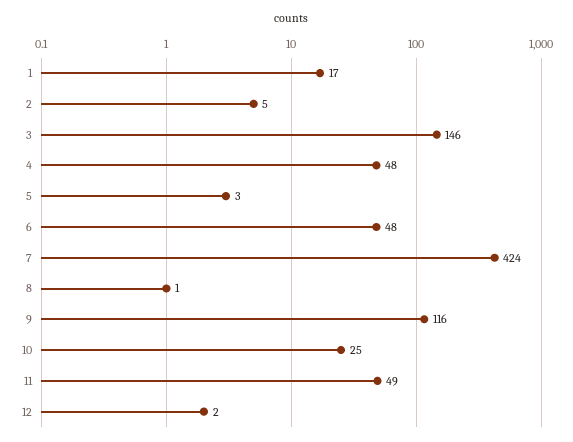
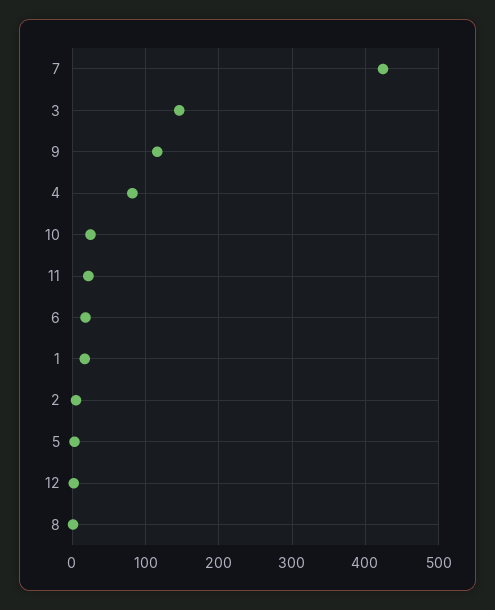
  {
    "1": 17,
    "2": 5,
    "3": 146,
-   "4": 48,
+   "4": 80,
    "5": 3,
-   "6": 48,
+   "6": 20,
    "7": 424,
    "8": 1,
    "9": 116,
    "10": 25,
-   "11": 49,
+   "11": 20,
    "12": 2
  }

